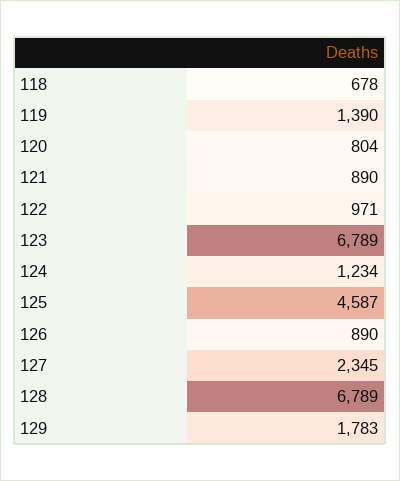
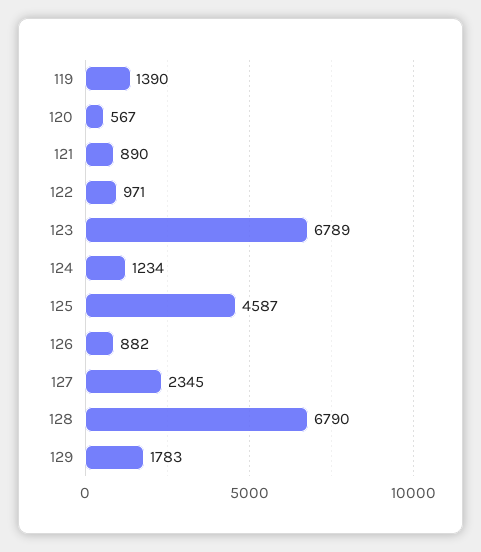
  {
-   "118": 678,
    "119": 1390,
-   "120": 804,
+   "120": 567,
    "121": 890,
    "122": 971,
    "123": 6789,
    "124": 1234,
    "125": 4587,
-   "126": 890,
+   "126": 882,
    "127": 2345,
-   "128": 6789,
+   "128": 6790,
    "129": 1783
  }

